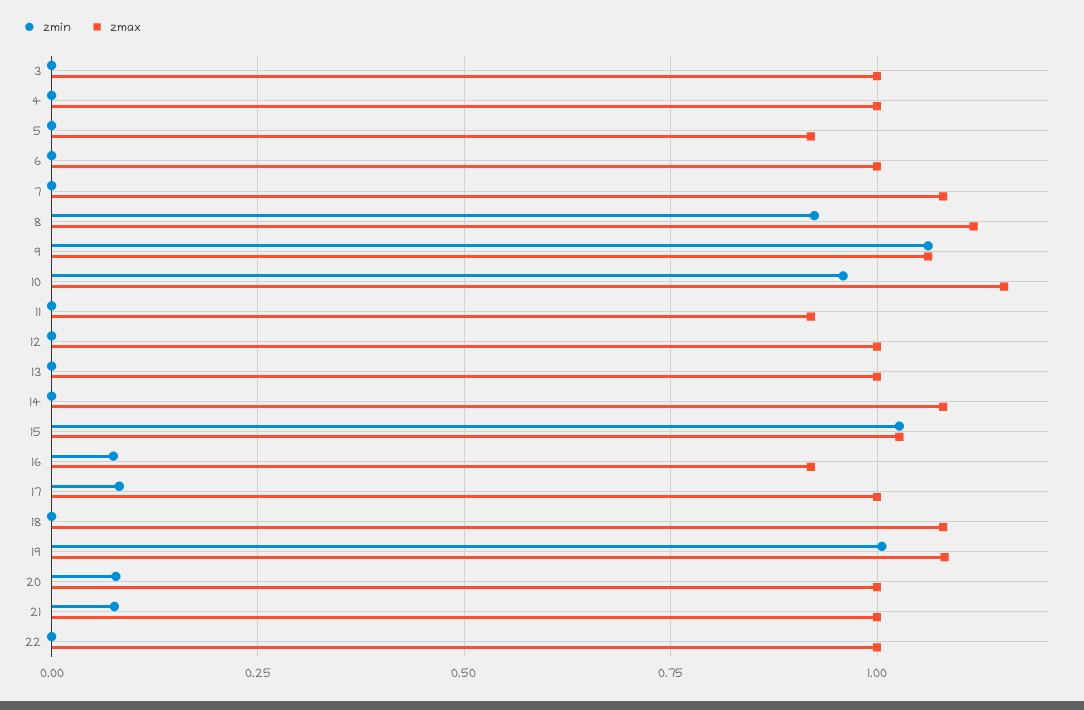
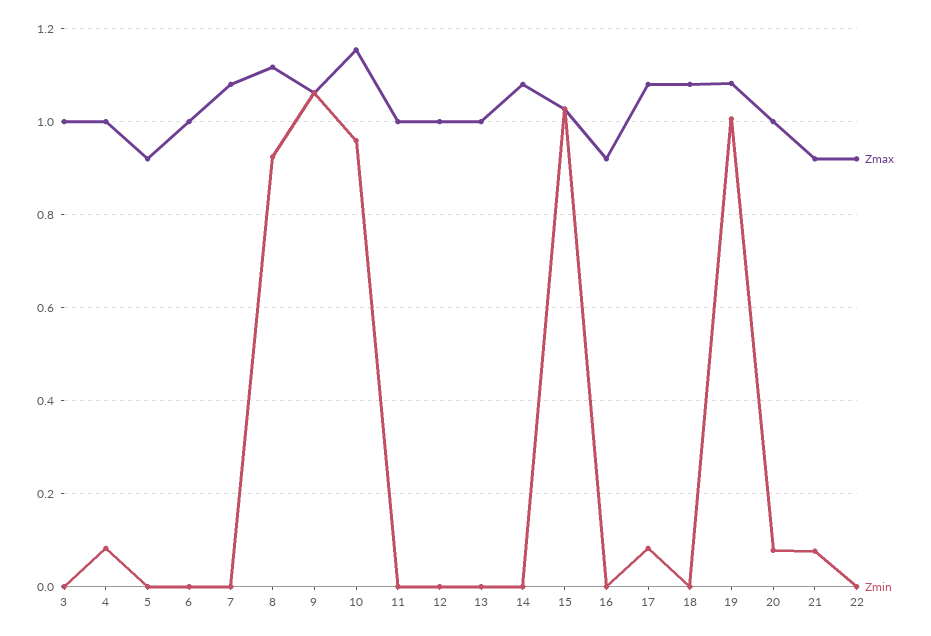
  {
    "zmin": {
      "3": 0,
-     "4": 0,
+     "4": 0.08,
      "5": 0,
      "6": 0,
      "7": 0,
      "8": 0.92,
      "9": 1.06,
      "10": 0.96,
      "11": 0,
      "12": 0,
      "13": 0,
      "14": 0,
      "15": 1.02,
-     "16": 0.075,
+     "16": 0,
      "17": 0.08,
      "18": 0,
      "19": 1,
      "20": 0.08,
      "21": 0.08,
      "22": 0
    },
    "zmax": {
      "3": 1,
      "4": 1,
      "5": 0.92,
      "6": 1,
      "7": 1.08,
      "8": 1.12,
      "9": 1.06,
      "10": 1.16,
-     "11": 0.925,
+     "11": 1,
      "12": 1,
      "13": 1,
      "14": 1.08,
      "15": 1.02,
      "16": 0.92,
-     "17": 1,
+     "17": 1.08,
      "18": 1.08,
      "19": 1.08,
      "20": 1,
-     "21": 1,
+     "21": 0.92,
-     "22": 1
+     "22": 0.92
    }
  }

